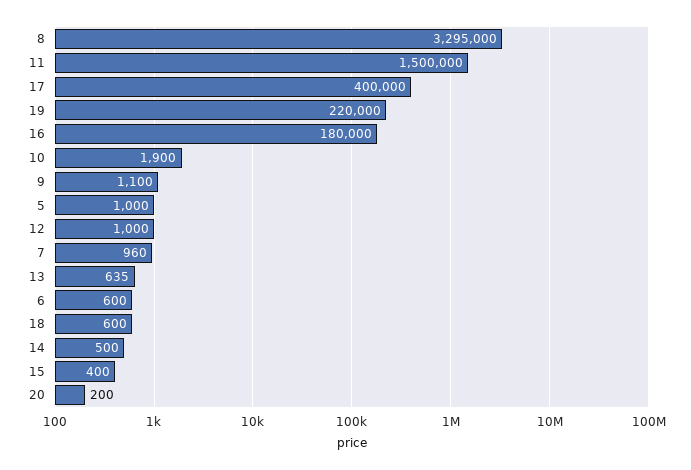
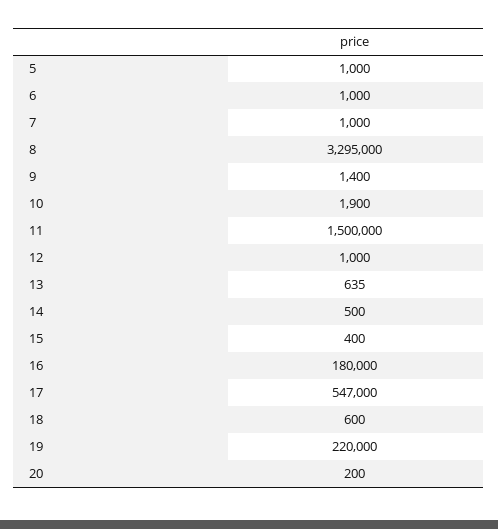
  {
    "8": 3295000,
    "11": 1500000,
-   "17": 400000,
+   "17": 547000,
    "19": 220000,
    "16": 180000,
    "10": 1900,
-   "9": 1100,
+   "9": 1400,
    "5": 1000,
    "12": 1000,
-   "7": 960,
+   "7": 1000,
    "13": 635,
-   "6": 600,
+   "6": 1000,
    "18": 600,
    "14": 500,
    "15": 400,
    "20": 200
  }

